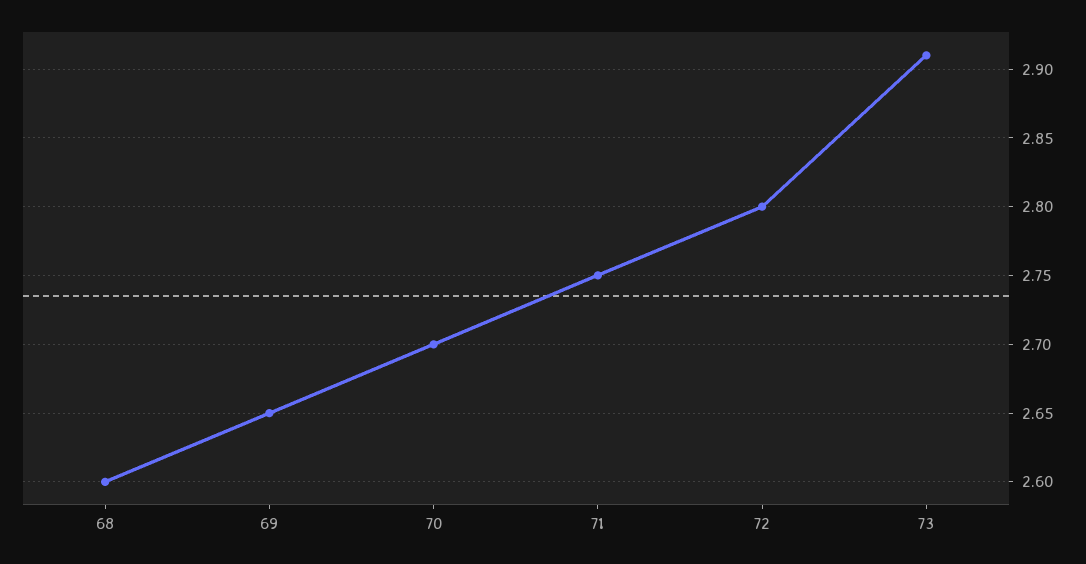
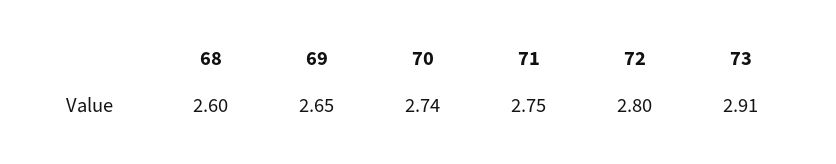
  {
    "68": 2.6,
    "69": 2.65,
-   "70": 2.7,
+   "70": 2.74,
    "71": 2.75,
    "72": 2.8,
    "73": 2.91
  }

